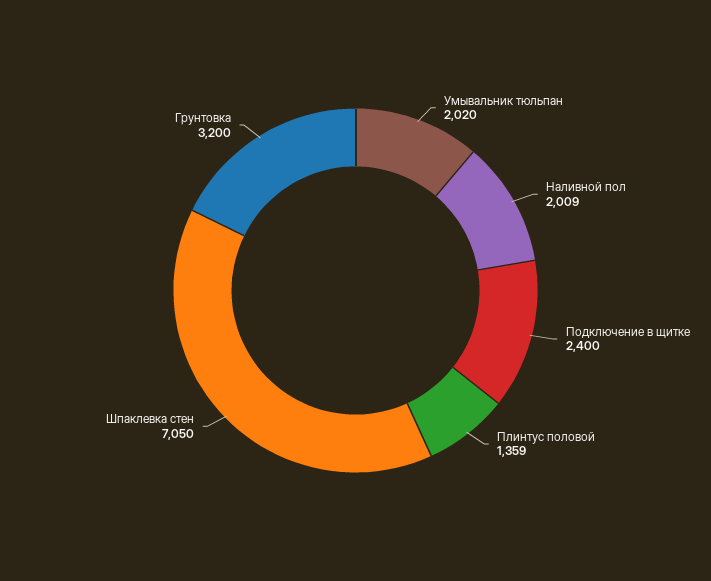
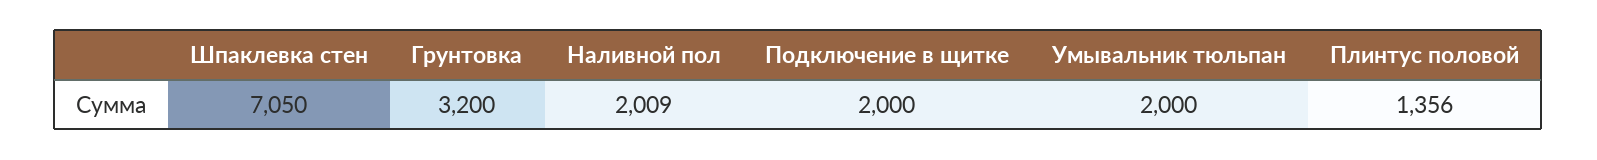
  {
-   "Умывальник тюльпан": 2020,
+   "Умывальник тюльпан": 2000,
    "Наливной пол": 2009,
-   "Подключение в щитке": 2400,
+   "Подключение в щитке": 2000,
-   "Плинтус половой": 1359,
+   "Плинтус половой": 1356,
    "Шпаклевка стен": 7050,
    "Грунтовка": 3200
  }

